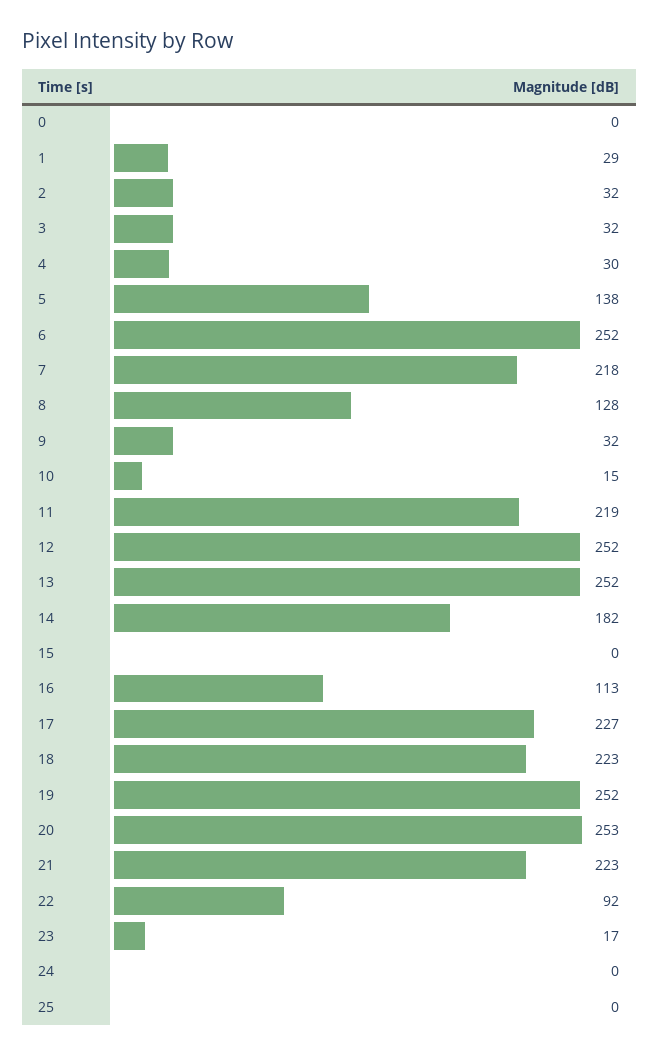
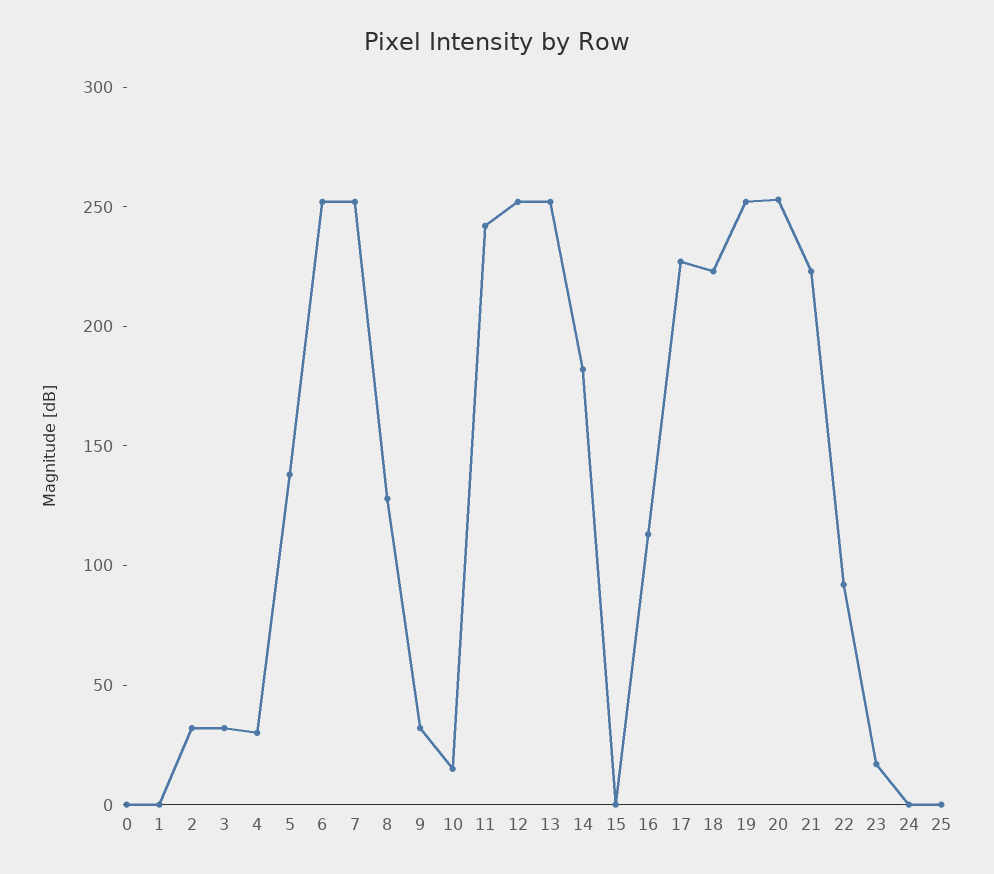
  {
    "0": 0,
-   "1": 29,
+   "1": 0,
    "2": 32,
    "3": 32,
    "4": 30,
    "5": 138,
    "6": 252,
-   "7": 218,
+   "7": 250,
    "8": 128,
    "9": 32,
    "10": 15,
-   "11": 219,
+   "11": 240,
    "12": 252,
    "13": 252,
    "14": 182,
    "15": 0,
    "16": 113,
    "17": 227,
    "18": 223,
    "19": 252,
    "20": 253,
    "21": 223,
    "22": 92,
    "23": 17,
    "24": 0,
    "25": 0
  }

